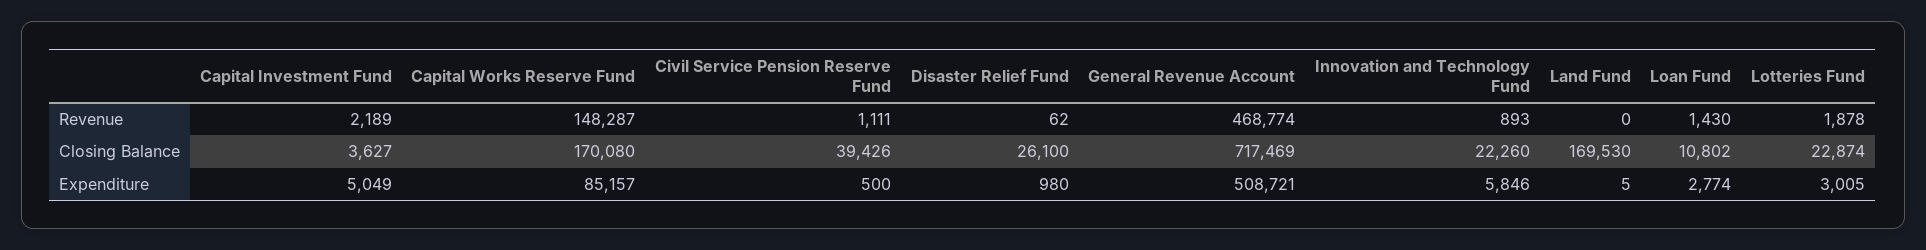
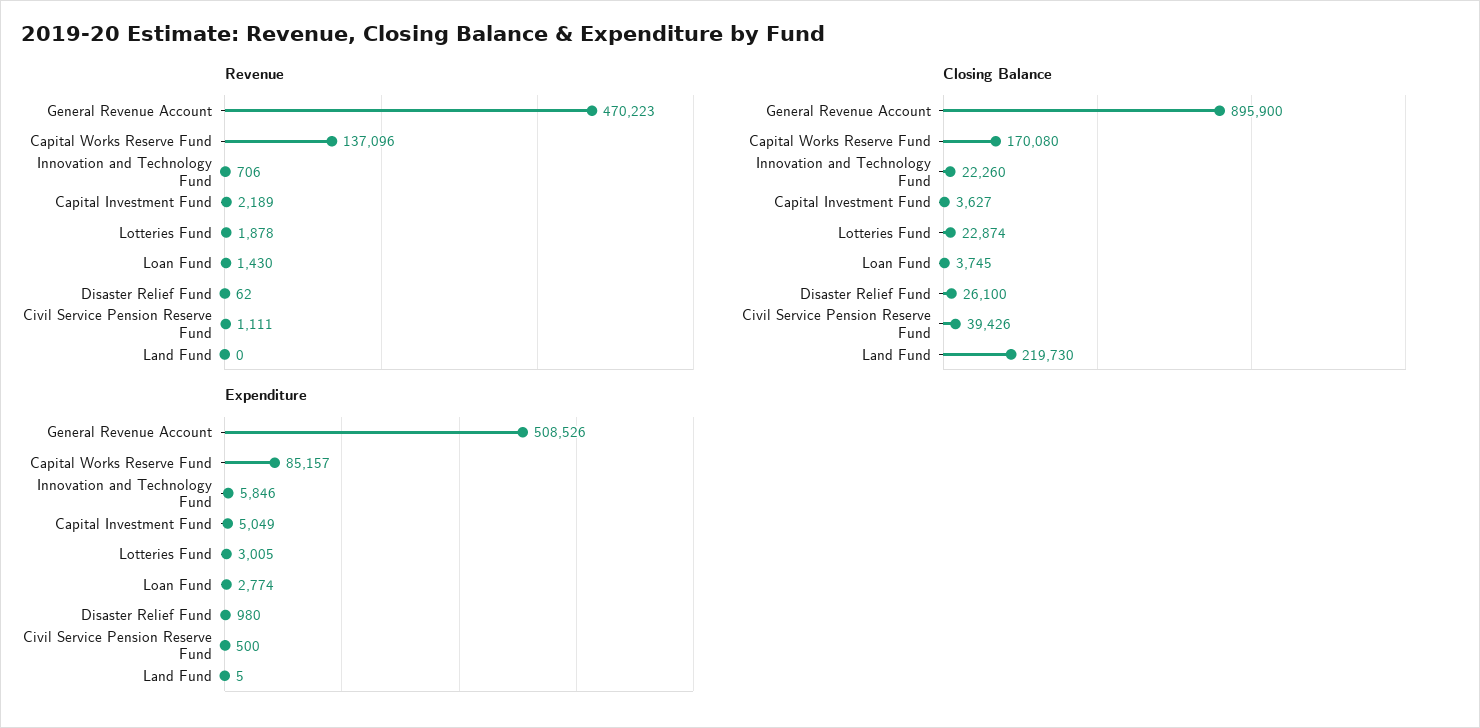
  {
    "Revenue": {
      "Capital Investment Fund": 2189,
-     "Capital Works Reserve Fund": 148287,
+     "Capital Works Reserve Fund": 137096,
      "Civil Service Pension Reserve Fund": 1111,
      "Disaster Relief Fund": 62,
-     "General Revenue Account": 468774,
+     "General Revenue Account": 470223,
-     "Innovation and Technology Fund": 893,
+     "Innovation and Technology Fund": 706,
      "Land Fund": 0,
      "Loan Fund": 1430,
      "Lotteries Fund": 1878
    },
    "Closing Balance": {
      "Capital Investment Fund": 3627,
      "Capital Works Reserve Fund": 170080,
      "Civil Service Pension Reserve Fund": 39426,
      "Disaster Relief Fund": 26100,
-     "General Revenue Account": 717469,
+     "General Revenue Account": 895900,
      "Innovation and Technology Fund": 22260,
-     "Land Fund": 169530,
+     "Land Fund": 219730,
-     "Loan Fund": 10802,
+     "Loan Fund": 3745,
      "Lotteries Fund": 22874
    },
    "Expenditure": {
      "Capital Investment Fund": 5049,
      "Capital Works Reserve Fund": 85157,
      "Civil Service Pension Reserve Fund": 500,
      "Disaster Relief Fund": 980,
-     "General Revenue Account": 508721,
+     "General Revenue Account": 508526,
      "Innovation and Technology Fund": 5846,
      "Land Fund": 5,
      "Loan Fund": 2774,
      "Lotteries Fund": 3005
    }
  }

